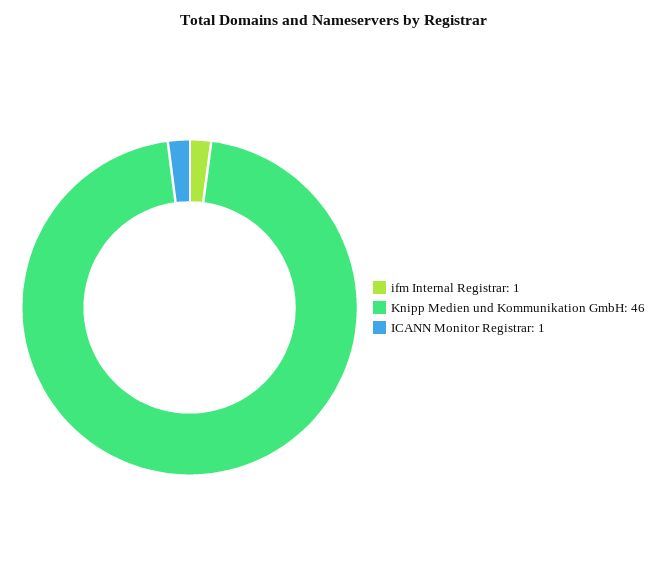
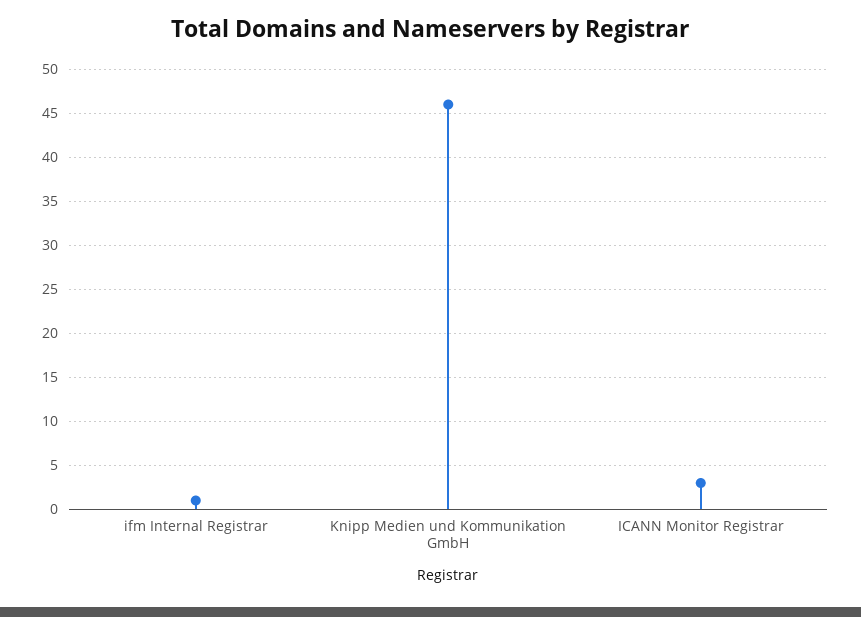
  {
    "ifm Internal Registrar": 1,
    "Knipp Medien und Kommunikation GmbH": 46,
-   "ICANN Monitor Registrar": 1
+   "ICANN Monitor Registrar": 3
  }

